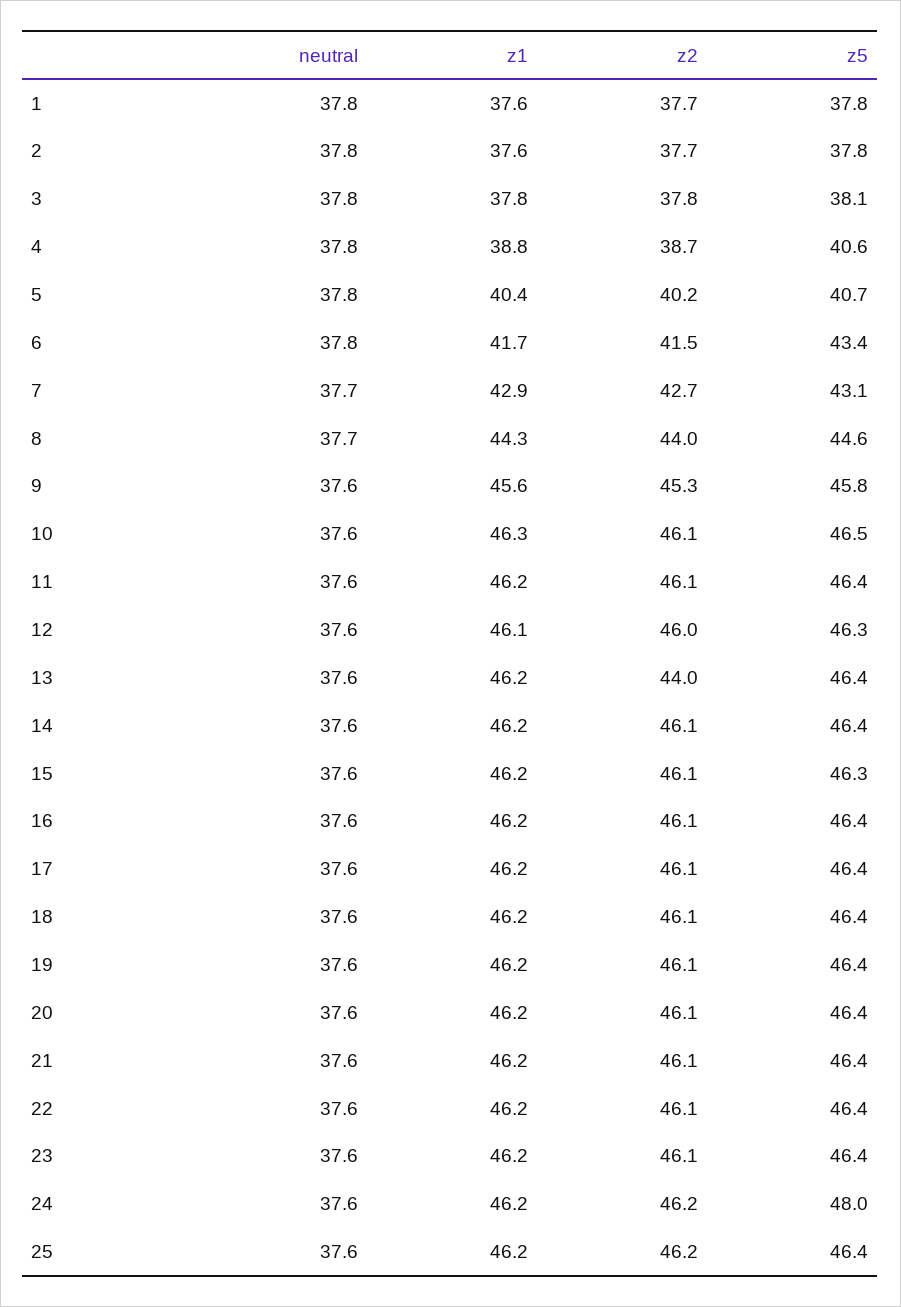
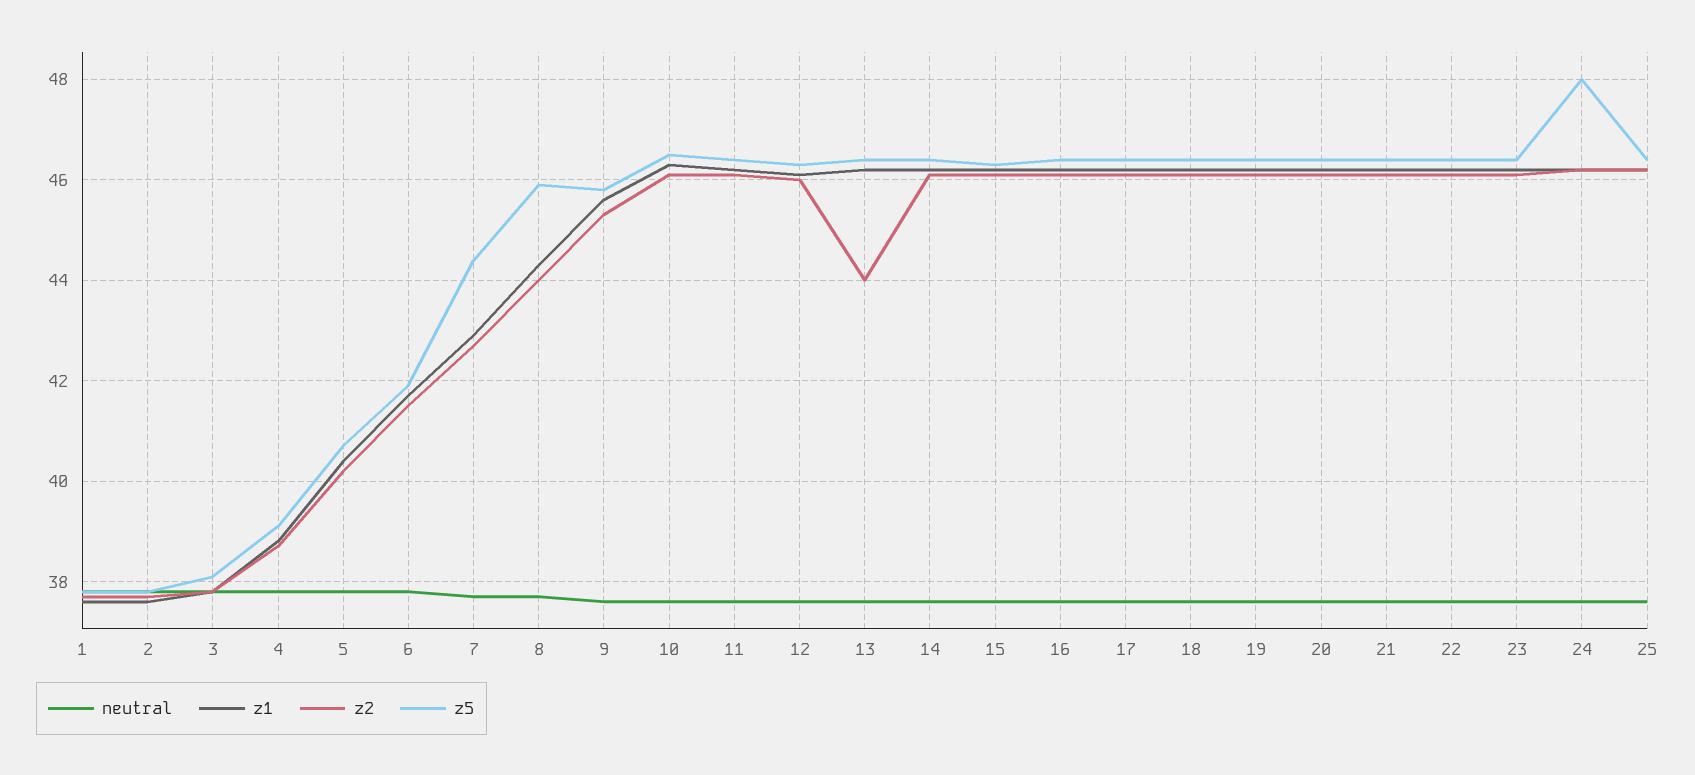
  {
    "neutral": {
      "1": 37.8,
      "2": 37.8,
      "3": 37.8,
      "4": 37.8,
      "5": 37.8,
      "6": 37.8,
      "7": 37.7,
      "8": 37.7,
      "9": 37.6,
      "10": 37.6,
      "11": 37.6,
      "12": 37.6,
      "13": 37.6,
      "14": 37.6,
      "15": 37.6,
      "16": 37.6,
      "17": 37.6,
      "18": 37.6,
      "19": 37.6,
      "20": 37.6,
      "21": 37.6,
      "22": 37.6,
      "23": 37.6,
      "24": 37.6,
      "25": 37.6
    },
    "z1": {
      "1": 37.6,
      "2": 37.6,
      "3": 37.8,
      "4": 38.8,
      "5": 40.4,
      "6": 41.7,
      "7": 42.9,
      "8": 44.3,
      "9": 45.6,
      "10": 46.3,
      "11": 46.2,
      "12": 46.1,
      "13": 46.2,
      "14": 46.2,
      "15": 46.2,
      "16": 46.2,
      "17": 46.2,
      "18": 46.2,
      "19": 46.2,
      "20": 46.2,
      "21": 46.2,
      "22": 46.2,
      "23": 46.2,
      "24": 46.2,
      "25": 46.2
    },
    "z2": {
      "1": 37.7,
      "2": 37.7,
      "3": 37.8,
      "4": 38.7,
      "5": 40.2,
      "6": 41.5,
      "7": 42.7,
      "8": 44,
      "9": 45.3,
      "10": 46.1,
      "11": 46.1,
      "12": 46,
      "13": 44,
      "14": 46.1,
      "15": 46.1,
      "16": 46.1,
      "17": 46.1,
      "18": 46.1,
      "19": 46.1,
      "20": 46.1,
      "21": 46.1,
      "22": 46.1,
      "23": 46.1,
      "24": 46.2,
      "25": 46.2
    },
    "z5": {
      "1": 37.8,
      "2": 37.8,
      "3": 38.1,
-     "4": 40.6,
+     "4": 39,
      "5": 40.7,
-     "6": 43.4,
+     "6": 42,
-     "7": 43.1,
+     "7": 44.5,
-     "8": 44.6,
+     "8": 46,
      "9": 45.8,
      "10": 46.5,
      "11": 46.4,
      "12": 46.3,
      "13": 46.4,
      "14": 46.4,
      "15": 46.3,
      "16": 46.4,
      "17": 46.4,
      "18": 46.4,
      "19": 46.4,
      "20": 46.4,
      "21": 46.4,
      "22": 46.4,
      "23": 46.4,
      "24": 48,
      "25": 46.4
    }
  }

